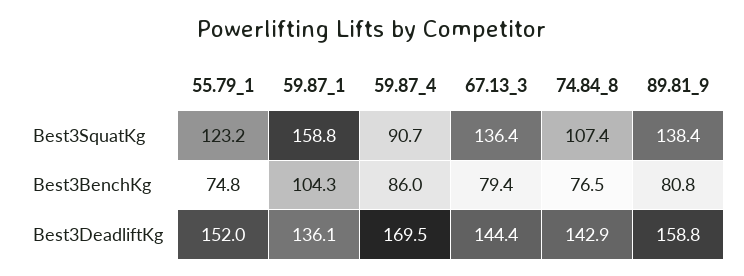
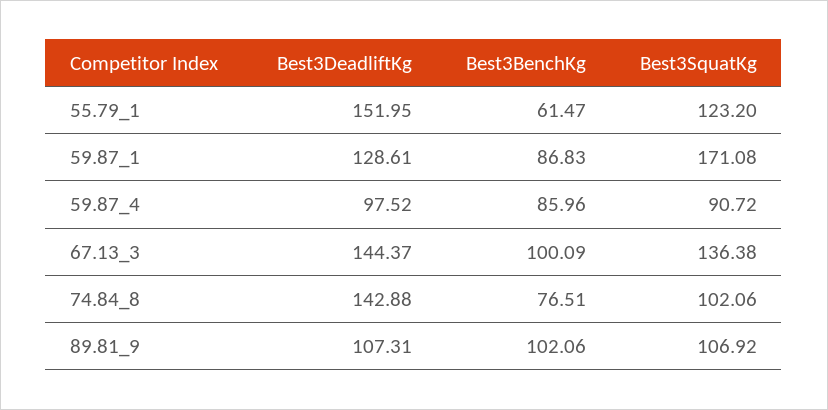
  {
    "55.79_1": {
      "Best3SquatKg": 123.2,
-     "Best3BenchKg": 74.8,
+     "Best3BenchKg": 61.47,
      "Best3DeadliftKg": 151.95
    },
    "59.87_1": {
-     "Best3SquatKg": 158.8,
+     "Best3SquatKg": 171.08,
-     "Best3BenchKg": 104.3,
+     "Best3BenchKg": 86.83,
-     "Best3DeadliftKg": 136.1
+     "Best3DeadliftKg": 128.61
    },
    "59.87_4": {
      "Best3SquatKg": 90.72,
      "Best3BenchKg": 85.96,
-     "Best3DeadliftKg": 169.5
+     "Best3DeadliftKg": 97.52
    },
    "67.13_3": {
      "Best3SquatKg": 136.38,
-     "Best3BenchKg": 79.4,
+     "Best3BenchKg": 100.09,
      "Best3DeadliftKg": 144.37
    },
    "74.84_8": {
-     "Best3SquatKg": 107.4,
+     "Best3SquatKg": 102.06,
      "Best3BenchKg": 76.51,
      "Best3DeadliftKg": 142.88
    },
    "89.81_9": {
-     "Best3SquatKg": 138.4,
+     "Best3SquatKg": 106.92,
-     "Best3BenchKg": 80.8,
+     "Best3BenchKg": 102.06,
-     "Best3DeadliftKg": 158.8
+     "Best3DeadliftKg": 107.31
    }
  }

